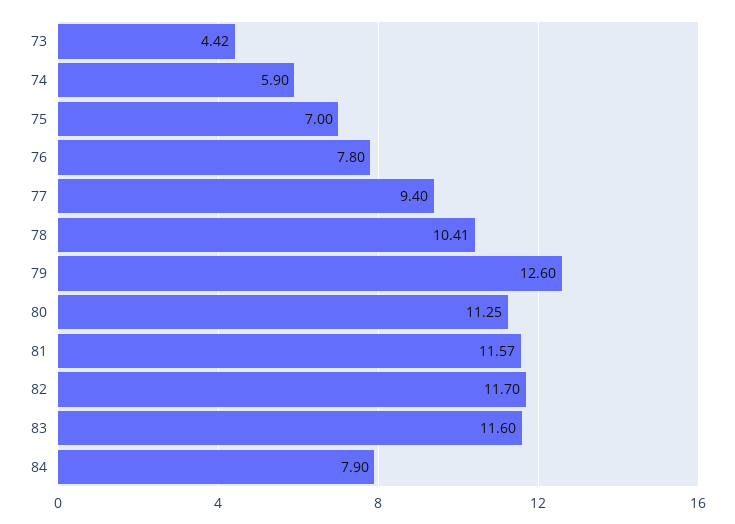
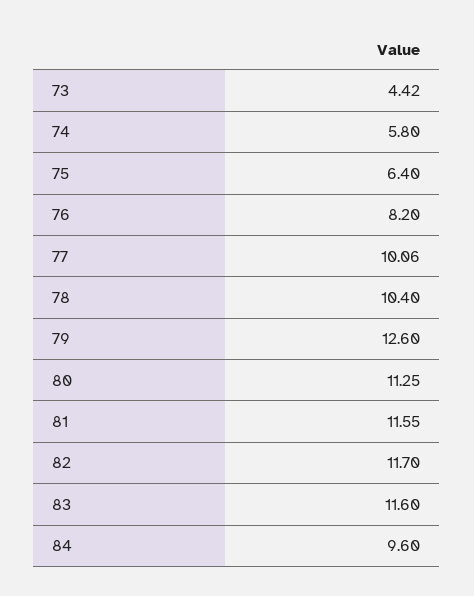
  {
    "73": 4.42,
-   "74": 5.9,
+   "74": 5.8,
-   "75": 7,
+   "75": 6.4,
-   "76": 7.8,
+   "76": 8.2,
-   "77": 9.4,
+   "77": 10.06,
-   "78": 10.41,
+   "78": 10.4,
    "79": 12.6,
    "80": 11.25,
-   "81": 11.57,
+   "81": 11.55,
    "82": 11.7,
    "83": 11.6,
-   "84": 7.9
+   "84": 9.6
  }

